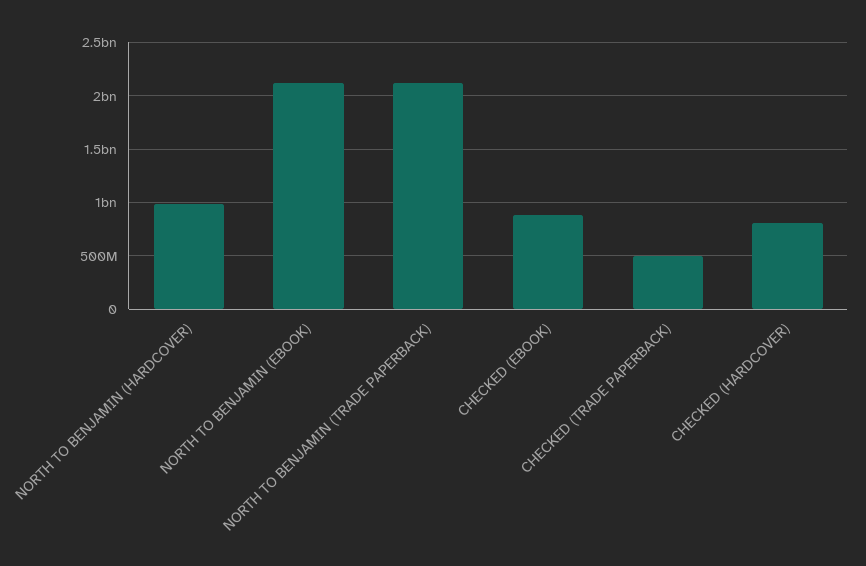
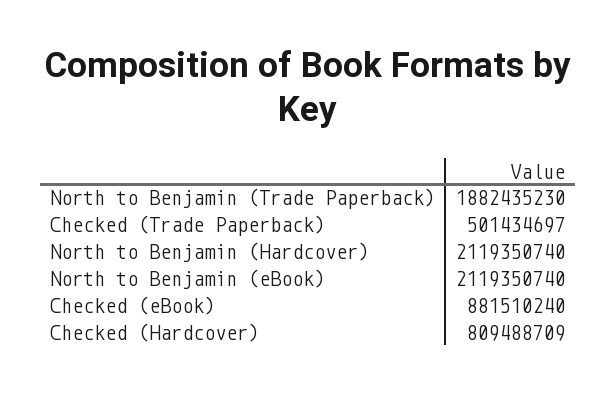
  {
-   "NORTH TO BENJAMIN (HARDCOVER)": 1000000000,
+   "NORTH TO BENJAMIN (HARDCOVER)": 2119350740,
    "NORTH TO BENJAMIN (EBOOK)": 2119350740,
-   "NORTH TO BENJAMIN (TRADE PAPERBACK)": 2100000000,
+   "NORTH TO BENJAMIN (TRADE PAPERBACK)": 1882435230,
    "CHECKED (EBOOK)": 881510240,
    "CHECKED (TRADE PAPERBACK)": 501434697,
    "CHECKED (HARDCOVER)": 809488709
  }

